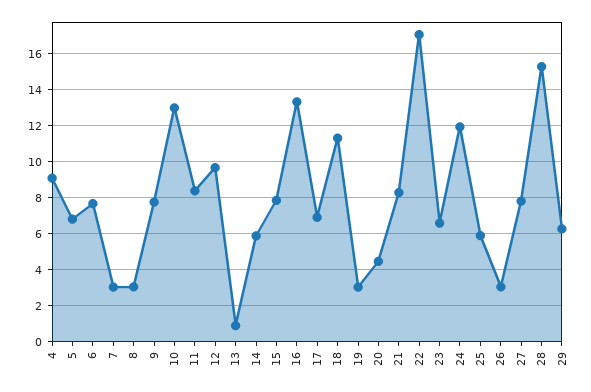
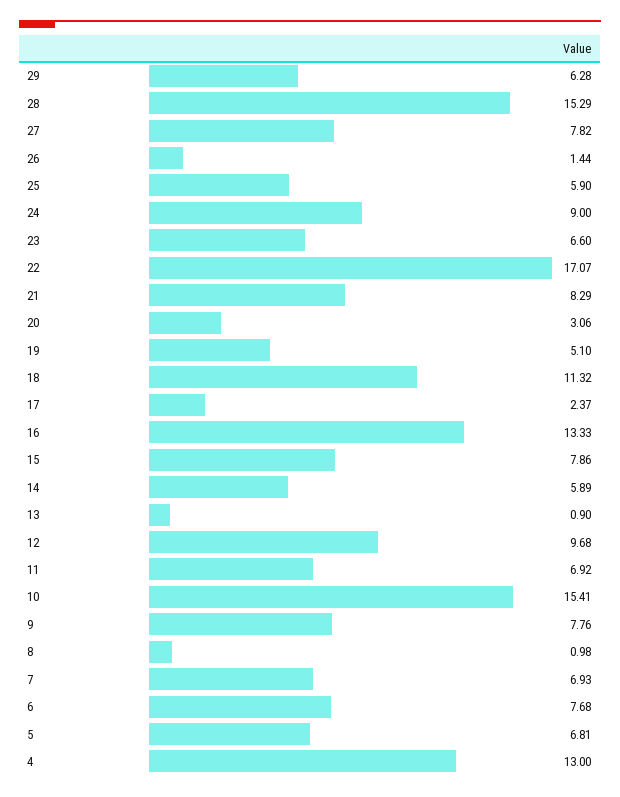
  {
-   "4": 9,
+   "4": 13,
    "5": 6.81,
    "6": 7.68,
-   "7": 3,
+   "7": 6.93,
-   "8": 3,
+   "8": 0.98,
    "9": 7.76,
-   "10": 13,
+   "10": 15.41,
-   "11": 8.5,
+   "11": 6.92,
    "12": 9.68,
    "13": 0.9,
    "14": 5.89,
    "15": 7.86,
    "16": 13.33,
-   "17": 7,
+   "17": 2.37,
    "18": 11.32,
-   "19": 3,
+   "19": 5.1,
-   "20": 4.5,
+   "20": 3.06,
    "21": 8.29,
    "22": 17.07,
    "23": 6.6,
-   "24": 12,
+   "24": 9,
    "25": 5.9,
-   "26": 3,
+   "26": 1.44,
    "27": 7.82,
    "28": 15.29,
    "29": 6.28
  }

